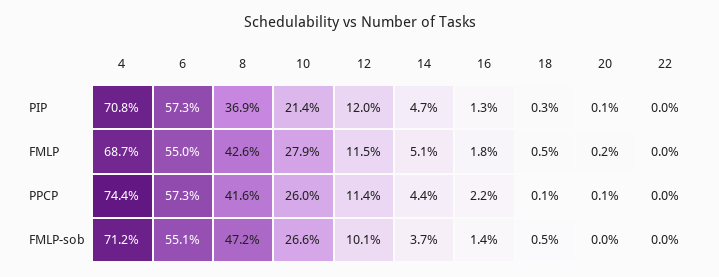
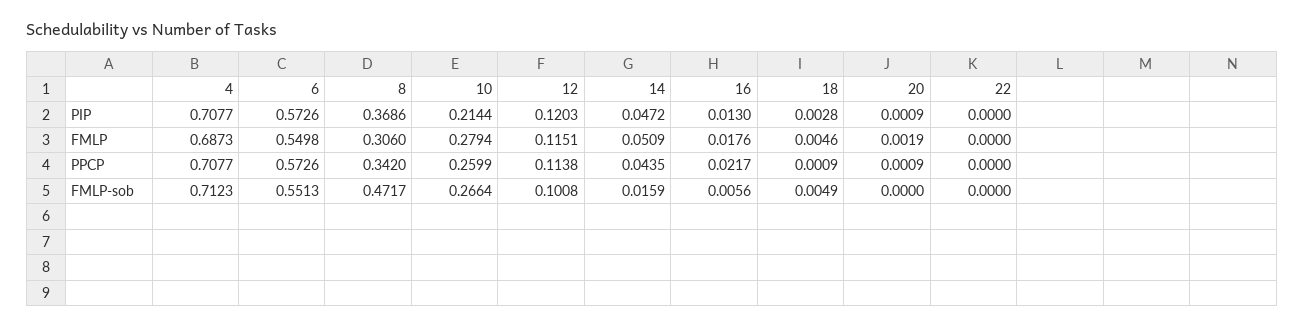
  {
    "4": {
      "PIP": 0.7077,
      "FMLP": 0.6873,
-     "PPCP": 0.744,
+     "PPCP": 0.7077,
      "FMLP-sob": 0.7123
    },
    "6": {
      "PIP": 0.5726,
      "FMLP": 0.5498,
      "PPCP": 0.5726,
      "FMLP-sob": 0.5513
    },
    "8": {
      "PIP": 0.3686,
-     "FMLP": 0.426,
+     "FMLP": 0.306,
-     "PPCP": 0.416,
+     "PPCP": 0.342,
      "FMLP-sob": 0.4717
    },
    "10": {
      "PIP": 0.2144,
      "FMLP": 0.2794,
      "PPCP": 0.2599,
      "FMLP-sob": 0.2664
    },
    "12": {
      "PIP": 0.1203,
      "FMLP": 0.1151,
      "PPCP": 0.1138,
      "FMLP-sob": 0.1008
    },
    "14": {
      "PIP": 0.0472,
      "FMLP": 0.0509,
      "PPCP": 0.0435,
-     "FMLP-sob": 0.037
+     "FMLP-sob": 0.0159
    },
    "16": {
      "PIP": 0.013,
      "FMLP": 0.0176,
      "PPCP": 0.0217,
-     "FMLP-sob": 0.014
+     "FMLP-sob": 0.0056
    },
    "18": {
      "PIP": 0.0028,
      "FMLP": 0.0046,
      "PPCP": 0.0009,
      "FMLP-sob": 0.0049
    },
    "20": {
      "PIP": 0.0009,
      "FMLP": 0.0019,
      "PPCP": 0.0009,
      "FMLP-sob": 0
    },
    "22": {
      "PIP": 0,
      "FMLP": 0,
      "PPCP": 0,
      "FMLP-sob": 0
    }
  }

